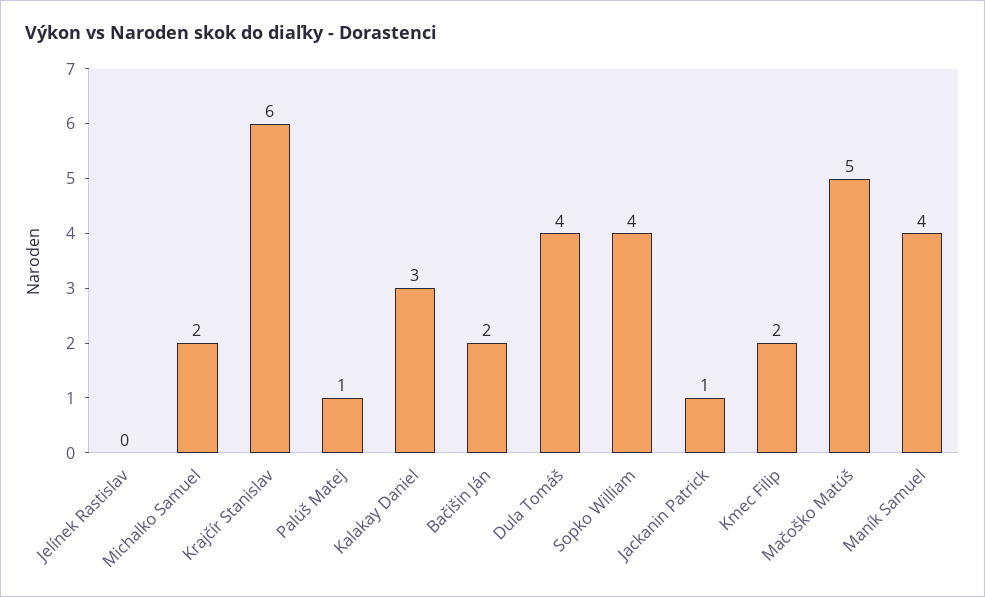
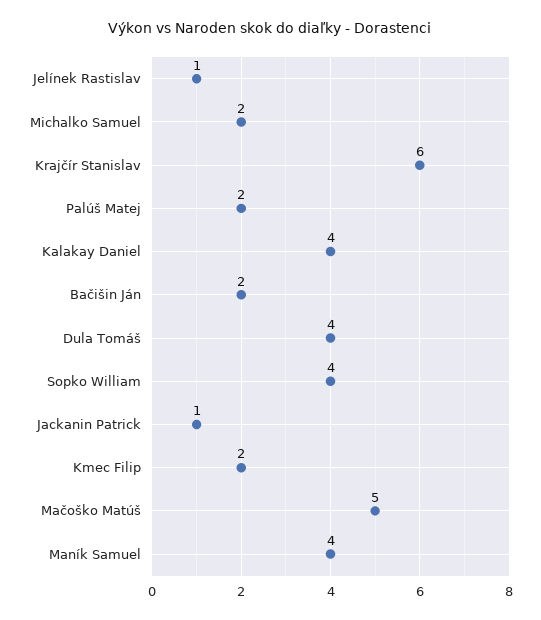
  {
-   "Jelínek Rastislav": 0,
+   "Jelínek Rastislav": 1,
    "Michalko Samuel": 2,
    "Krajčír Stanislav": 6,
-   "Palúš Matej": 1,
+   "Palúš Matej": 2,
-   "Kalakay Daniel": 3,
+   "Kalakay Daniel": 4,
    "Bačišin Ján": 2,
    "Dula Tomáš": 4,
    "Sopko William": 4,
    "Jackanin Patrick": 1,
    "Kmec Filip": 2,
    "Mačoško Matúš": 5,
    "Maník Samuel": 4
  }

